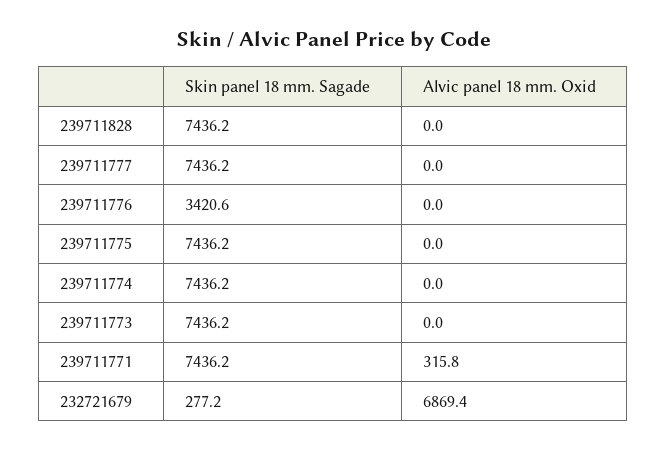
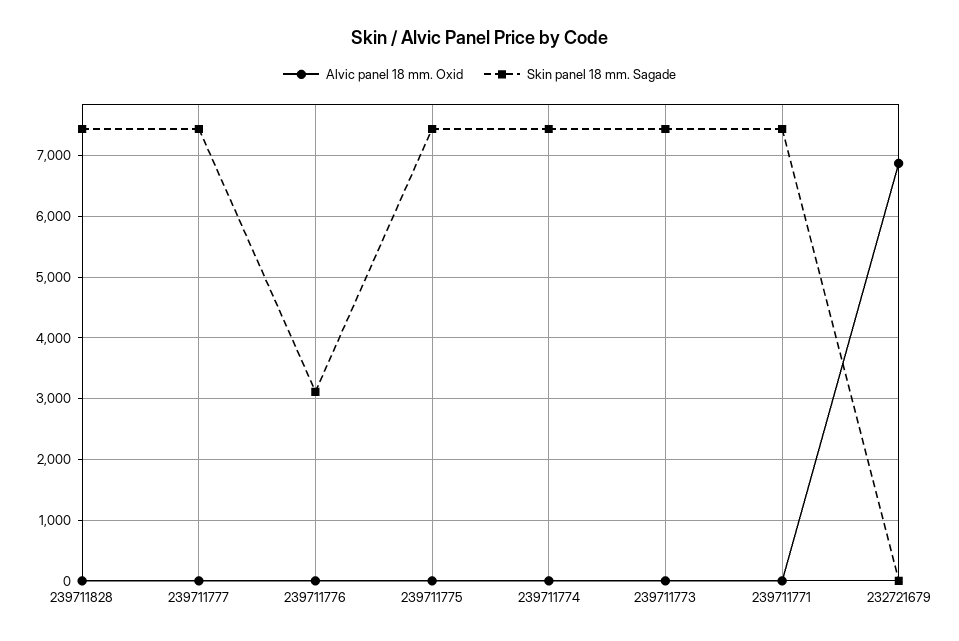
  {
    "Skin panel 18 mm. Sagade": {
      "239711828": 7436.2,
      "239711777": 7436.2,
-     "239711776": 3420.6,
+     "239711776": 3100,
      "239711775": 7436.2,
      "239711774": 7436.2,
      "239711773": 7436.2,
      "239711771": 7436.2,
-     "232721679": 277.2
+     "232721679": 0
    },
    "Alvic panel 18 mm. Oxid": {
      "239711828": 0,
      "239711777": 0,
      "239711776": 0,
      "239711775": 0,
      "239711774": 0,
      "239711773": 0,
-     "239711771": 315.8,
+     "239711771": 0,
      "232721679": 6869.4
    }
  }

